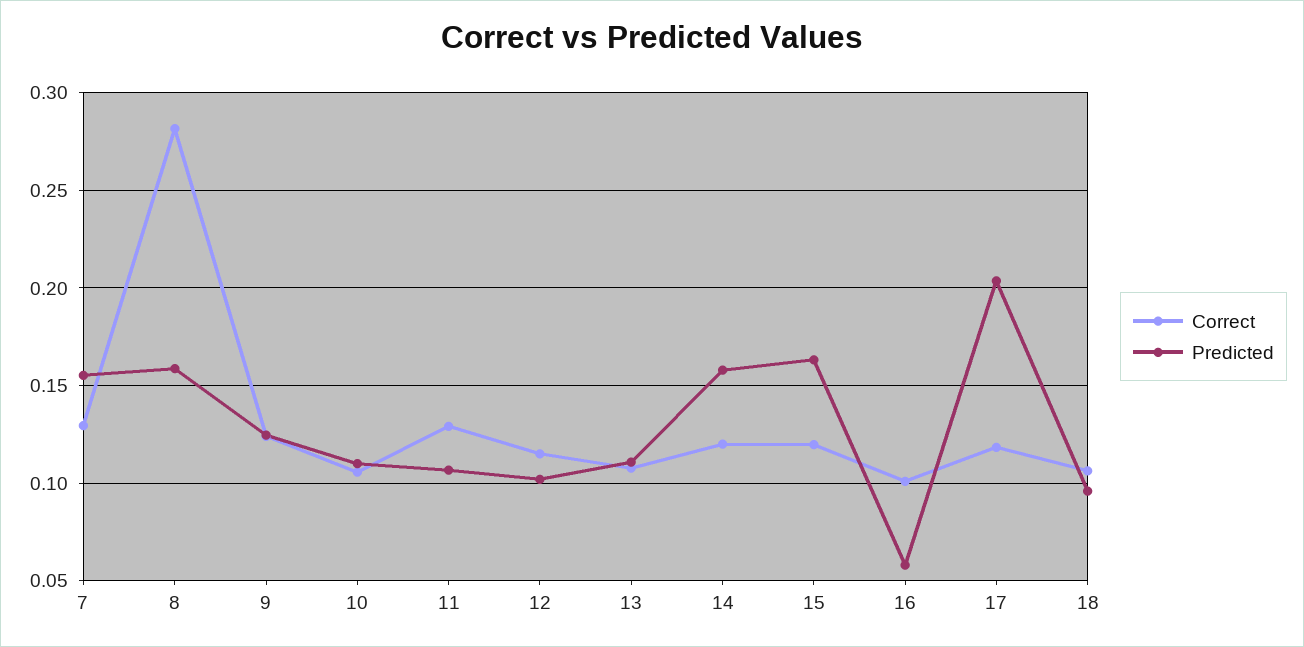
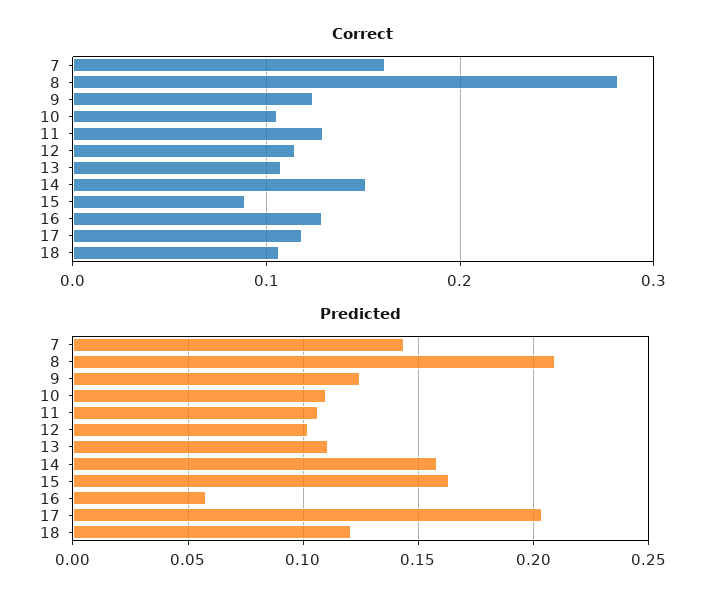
  {
    "Correct": {
-     "7": 0.13,
+     "7": 0.16,
      "8": 0.28,
      "9": 0.125,
      "10": 0.105,
      "11": 0.13,
      "12": 0.115,
      "13": 0.11,
-     "14": 0.12,
+     "14": 0.15,
-     "15": 0.12,
+     "15": 0.09,
-     "16": 0.1,
+     "16": 0.13,
      "17": 0.12,
      "18": 0.105
    },
    "Predicted": {
-     "7": 0.155,
+     "7": 0.145,
-     "8": 0.16,
+     "8": 0.21,
      "9": 0.125,
      "10": 0.11,
      "11": 0.105,
      "12": 0.1,
      "13": 0.11,
      "14": 0.16,
      "15": 0.165,
      "16": 0.06,
      "17": 0.205,
-     "18": 0.095
+     "18": 0.12
    }
  }

